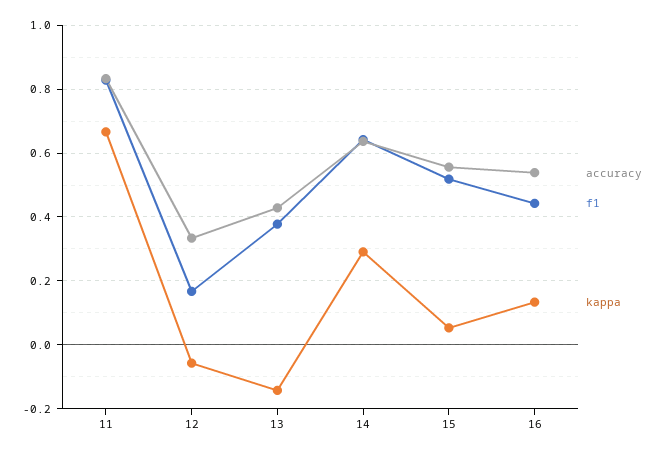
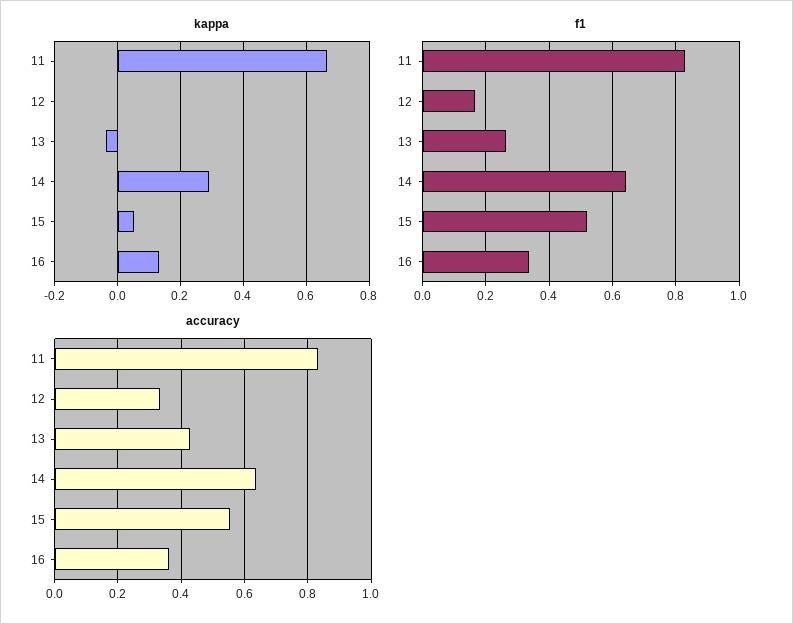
  {
    "accuracy": {
      "11": 0.84,
      "12": 0.34,
      "13": 0.42,
      "14": 0.64,
      "15": 0.56,
-     "16": 0.54
+     "16": 0.36
    },
    "f1": {
      "11": 0.82,
      "12": 0.16,
-     "13": 0.38,
+     "13": 0.26,
      "14": 0.64,
      "15": 0.52,
-     "16": 0.44
+     "16": 0.34
    },
    "kappa": {
      "11": 0.66,
-     "12": -0.06,
+     "12": 0,
-     "13": -0.14,
+     "13": -0.04,
      "14": 0.3,
      "15": 0.06,
      "16": 0.14
    }
  }

